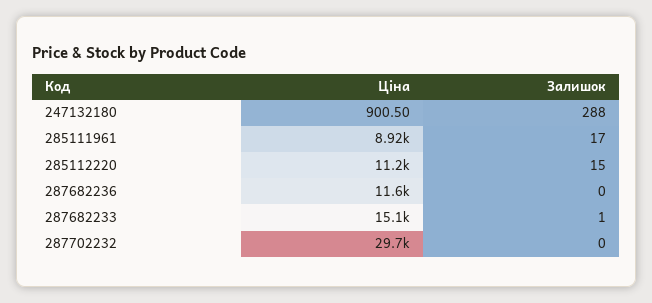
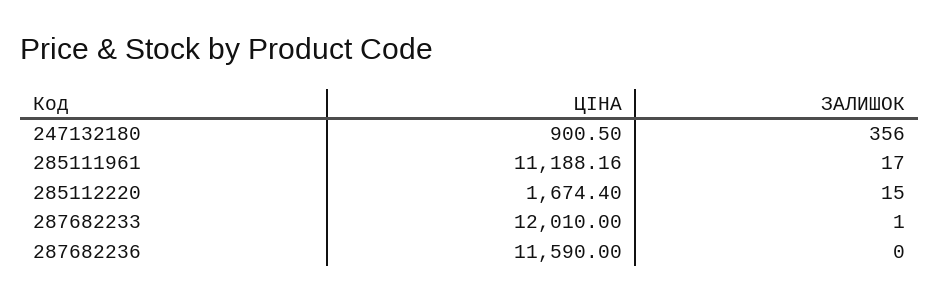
  {
    "Ціна": {
      "247132180": 900.5,
-     "285111961": 8920,
+     "285111961": 11188.16,
-     "285112220": 11200,
+     "285112220": 1674.4,
      "287682236": 11590,
-     "287682233": 15100,
+     "287682233": 12010
-     "287702232": 29700
    },
    "Залишок": {
-     "247132180": 288,
+     "247132180": 356,
      "285111961": 17,
      "285112220": 15,
      "287682236": 0,
-     "287682233": 1,
+     "287682233": 1
-     "287702232": 0
    }
  }

